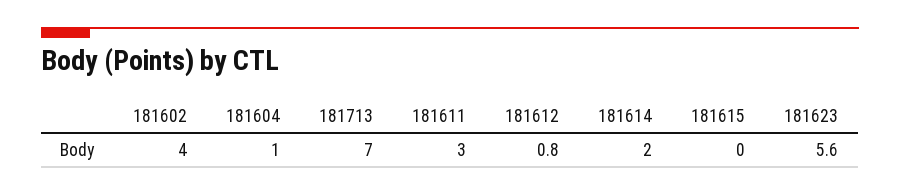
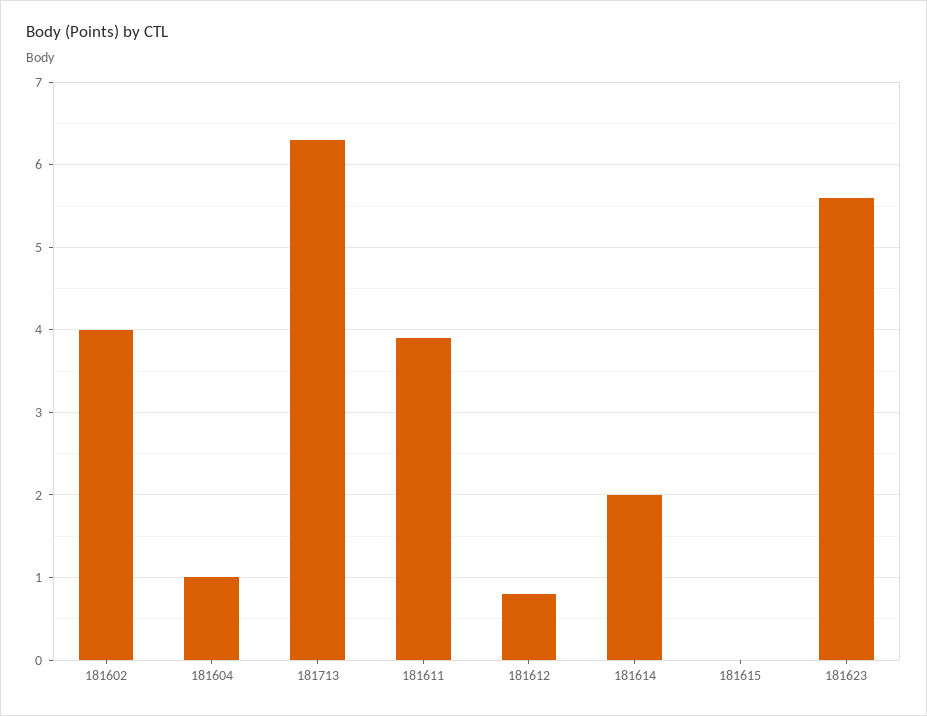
  {
    "181602": 4,
    "181604": 1,
-   "181713": 7,
+   "181713": 6.3,
-   "181611": 3,
+   "181611": 3.9,
    "181612": 0.8,
    "181614": 2,
    "181615": 0,
    "181623": 5.6
  }

